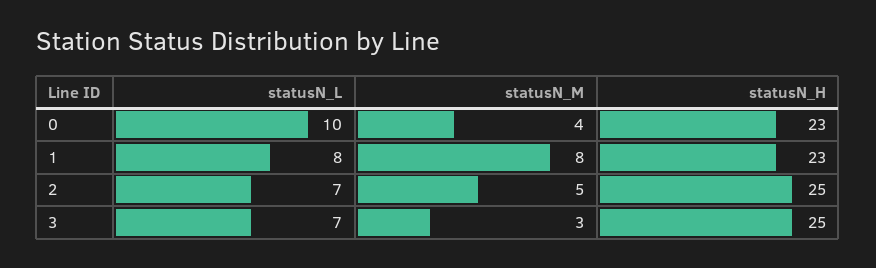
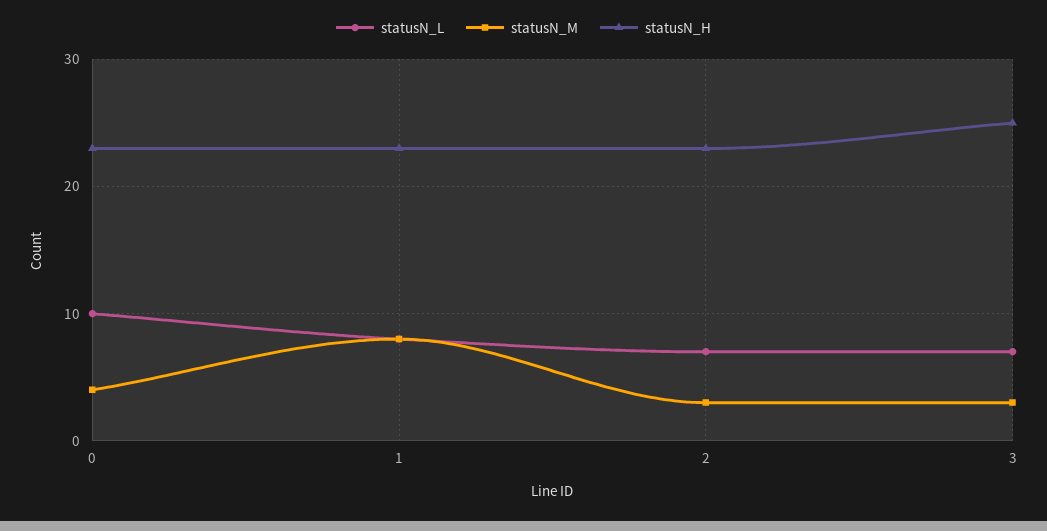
  {
    "statusN_L": {
      "0": 10,
      "1": 8,
      "2": 7,
      "3": 7
    },
    "statusN_M": {
      "0": 4,
      "1": 8,
-     "2": 5,
+     "2": 3,
      "3": 3
    },
    "statusN_H": {
      "0": 23,
      "1": 23,
-     "2": 25,
+     "2": 23,
      "3": 25
    }
  }

